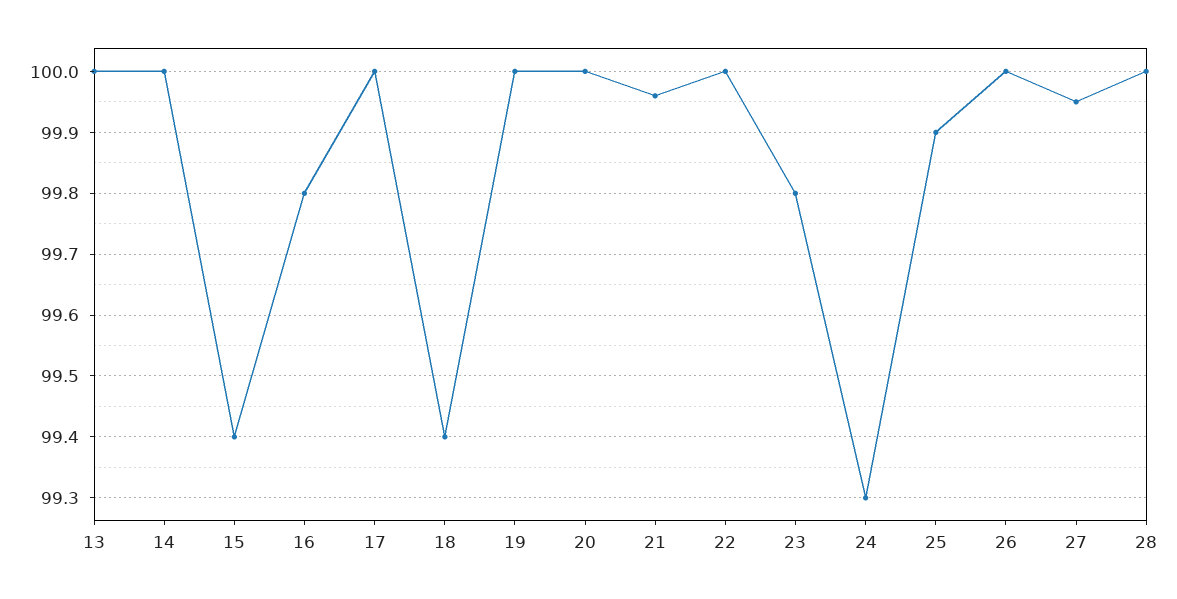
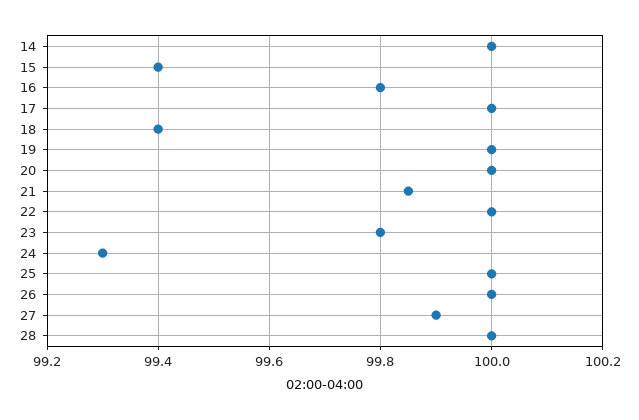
  {
-   "13": 100,
    "14": 100,
    "15": 99.4,
    "16": 99.8,
    "17": 100,
    "18": 99.4,
    "19": 100,
    "20": 100,
-   "21": 99.96,
+   "21": 99.85,
    "22": 100,
    "23": 99.8,
    "24": 99.3,
-   "25": 99.9,
+   "25": 100,
    "26": 100,
-   "27": 99.95,
+   "27": 99.9,
    "28": 100
  }

